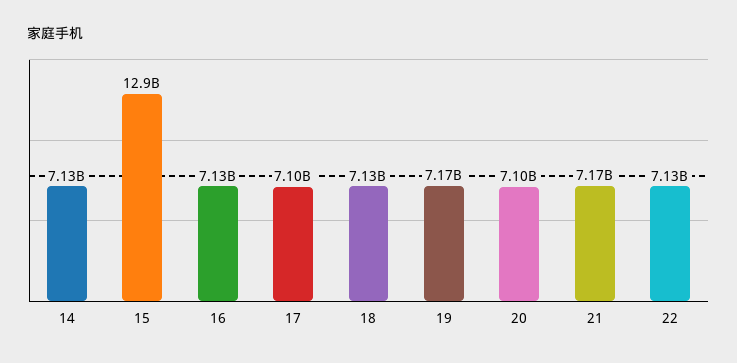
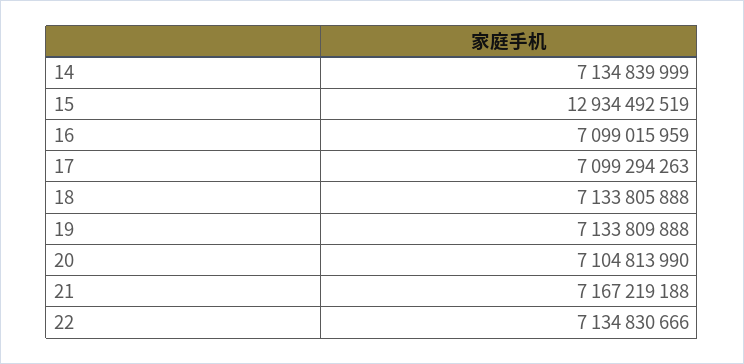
  {
    "14": 7134839999,
    "15": 12934492519,
-   "16": 7130000000,
+   "16": 7099015959,
    "17": 7099294263,
    "18": 7133805888,
-   "19": 7170000000,
+   "19": 7133809888,
    "20": 7104813990,
    "21": 7167219188,
    "22": 7134830666
  }

